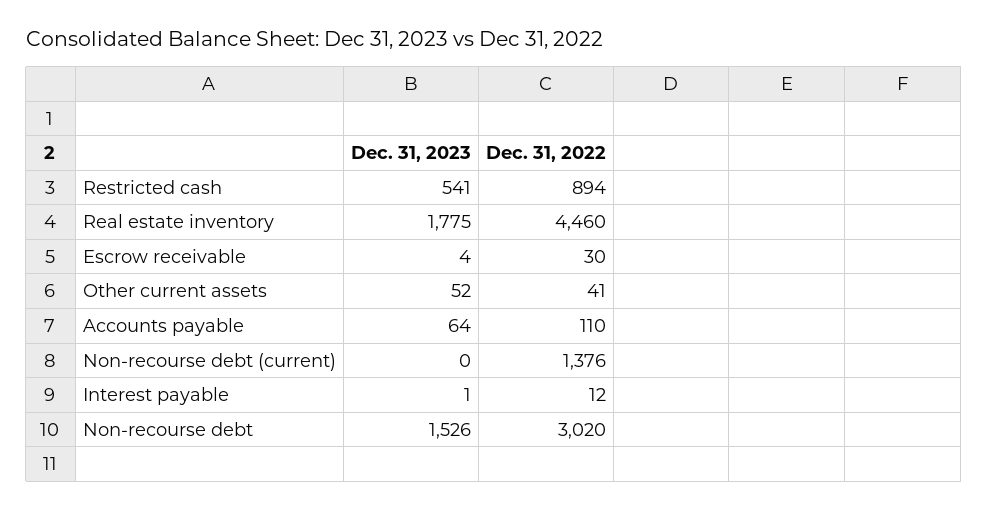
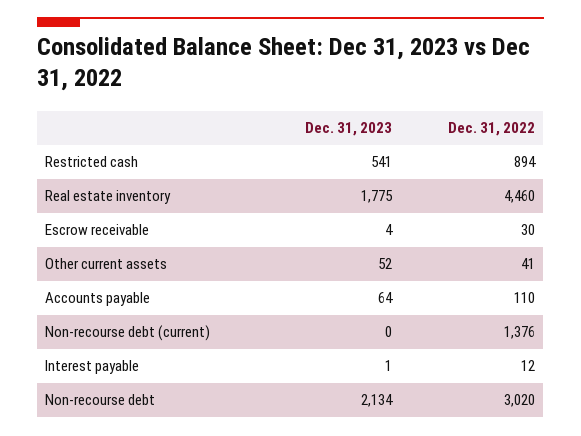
  {
    "Dec. 31, 2023": {
      "Restricted cash": 541,
      "Real estate inventory": 1775,
      "Escrow receivable": 4,
      "Other current assets": 52,
      "Accounts payable": 64,
      "Non-recourse debt (current)": 0,
      "Interest payable": 1,
-     "Non-recourse debt": 1526
+     "Non-recourse debt": 2134
    },
    "Dec. 31, 2022": {
      "Restricted cash": 894,
      "Real estate inventory": 4460,
      "Escrow receivable": 30,
      "Other current assets": 41,
      "Accounts payable": 110,
      "Non-recourse debt (current)": 1376,
      "Interest payable": 12,
      "Non-recourse debt": 3020
    }
  }

